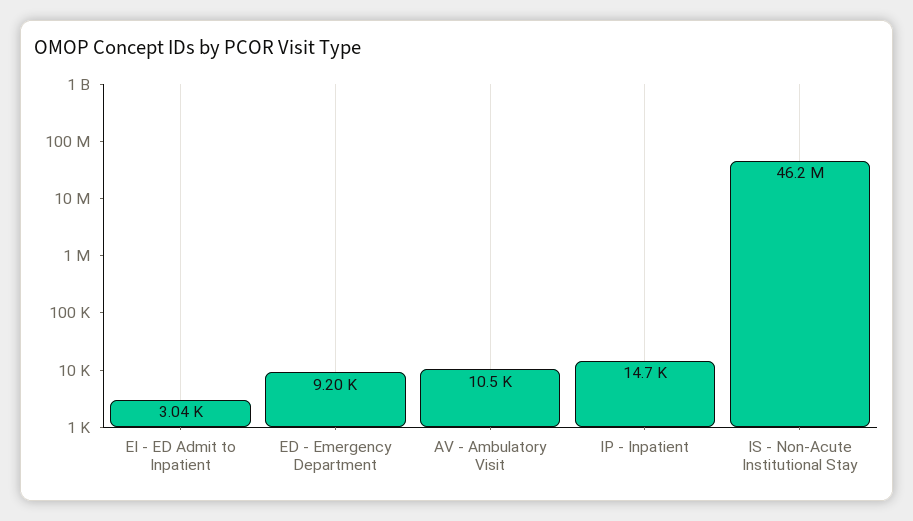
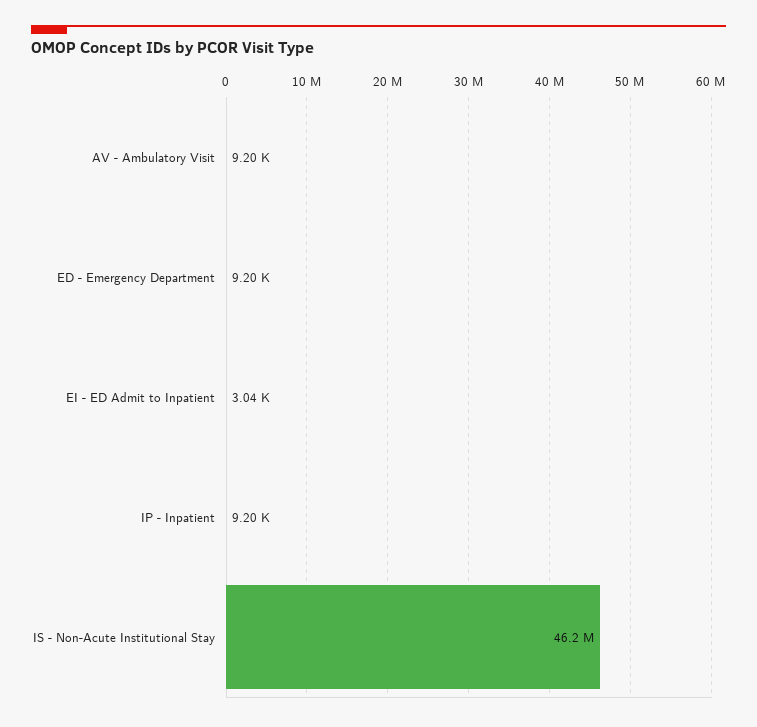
  {
    "EI - ED Admit to Inpatient": 3040,
    "ED - Emergency Department": 9200,
-   "AV - Ambulatory Visit": 10500,
+   "AV - Ambulatory Visit": 9200,
-   "IP - Inpatient": 14700,
+   "IP - Inpatient": 9200,
    "IS - Non-Acute Institutional Stay": 46200000
  }

